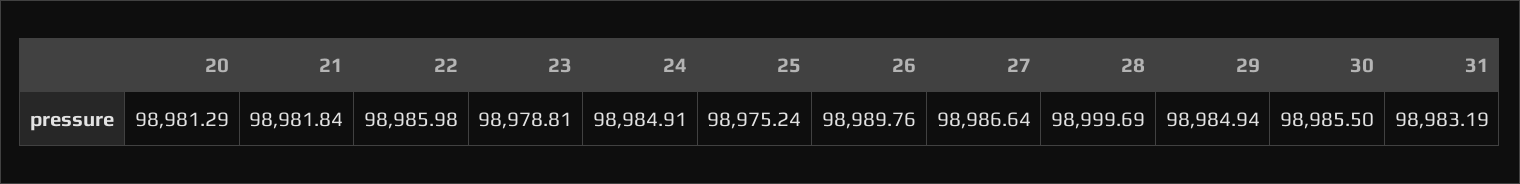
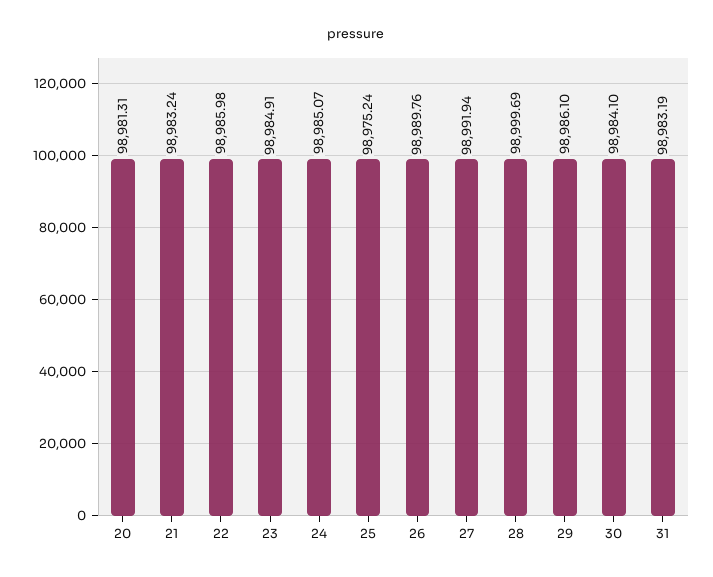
  {
-   "20": 98981.29,
+   "20": 98981.31,
-   "21": 98981.84,
+   "21": 98983.24,
    "22": 98985.98,
-   "23": 98978.81,
+   "23": 98984.91,
-   "24": 98984.91,
+   "24": 98985.07,
    "25": 98975.24,
    "26": 98989.76,
-   "27": 98986.64,
+   "27": 98991.94,
    "28": 98999.69,
-   "29": 98984.94,
+   "29": 98986.1,
-   "30": 98985.5,
+   "30": 98984.1,
    "31": 98983.19
  }

